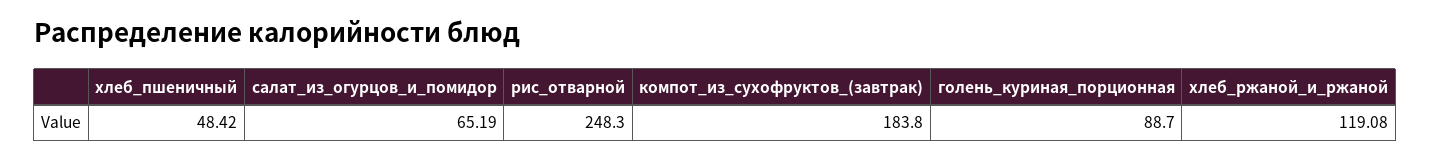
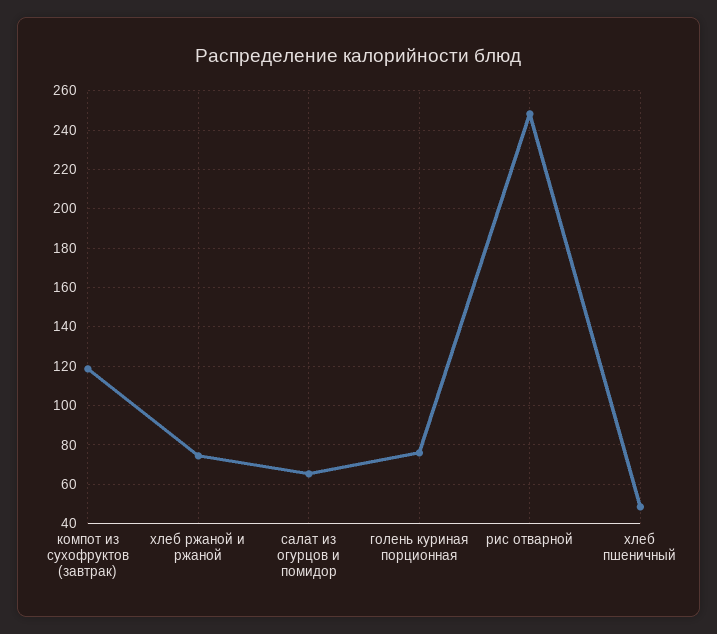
  {
    "хлеб_пшеничный": 48.42,
    "салат_из_огурцов_и_помидор": 65.19,
    "рис_отварной": 248.3,
-   "компот_из_сухофруктов_(завтрак)": 183.8,
+   "компот_из_сухофруктов_(завтрак)": 120,
-   "голень_куриная_порционная": 88.7,
+   "голень_куриная_порционная": 75,
-   "хлеб_ржаной_и_ржаной": 119.08
+   "хлеб_ржаной_и_ржаной": 75
  }

